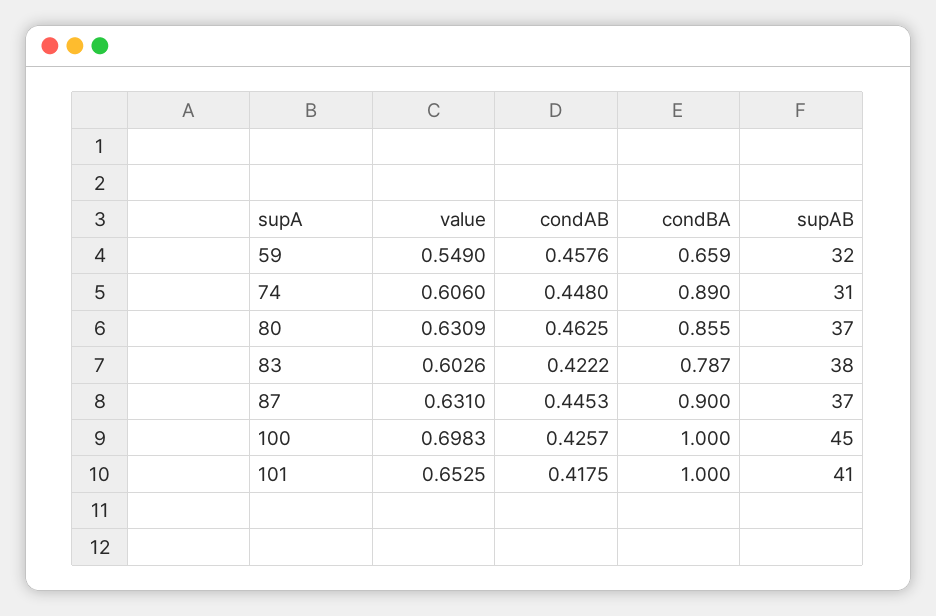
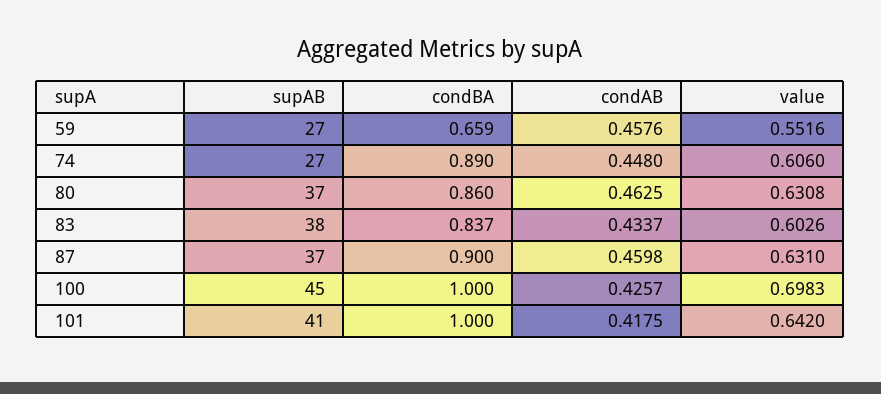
  {
    "value": {
-     "59": 0.549,
+     "59": 0.5516,
      "74": 0.606,
-     "80": 0.6309,
+     "80": 0.6308,
      "83": 0.6026,
      "87": 0.631,
      "100": 0.6983,
-     "101": 0.6525
+     "101": 0.642
    },
    "condAB": {
      "59": 0.4576,
      "74": 0.448,
      "80": 0.4625,
-     "83": 0.4222,
+     "83": 0.4337,
-     "87": 0.4453,
+     "87": 0.4598,
      "100": 0.4257,
      "101": 0.4175
    },
    "condBA": {
      "59": 0.659,
      "74": 0.89,
-     "80": 0.855,
+     "80": 0.86,
-     "83": 0.787,
+     "83": 0.837,
      "87": 0.9,
      "100": 1,
      "101": 1
    },
    "supAB": {
-     "59": 32,
+     "59": 27,
-     "74": 31,
+     "74": 27,
      "80": 37,
      "83": 38,
      "87": 37,
      "100": 45,
      "101": 41
    }
  }

